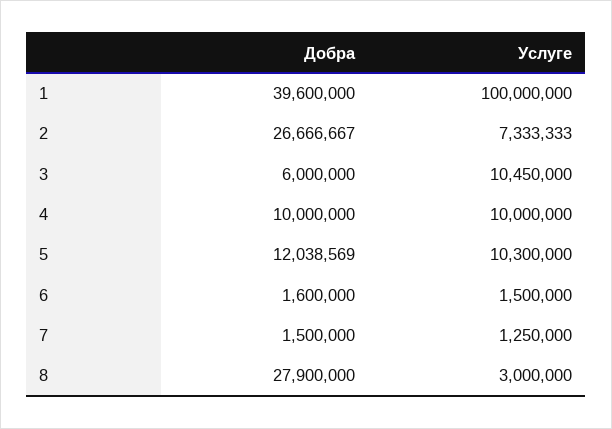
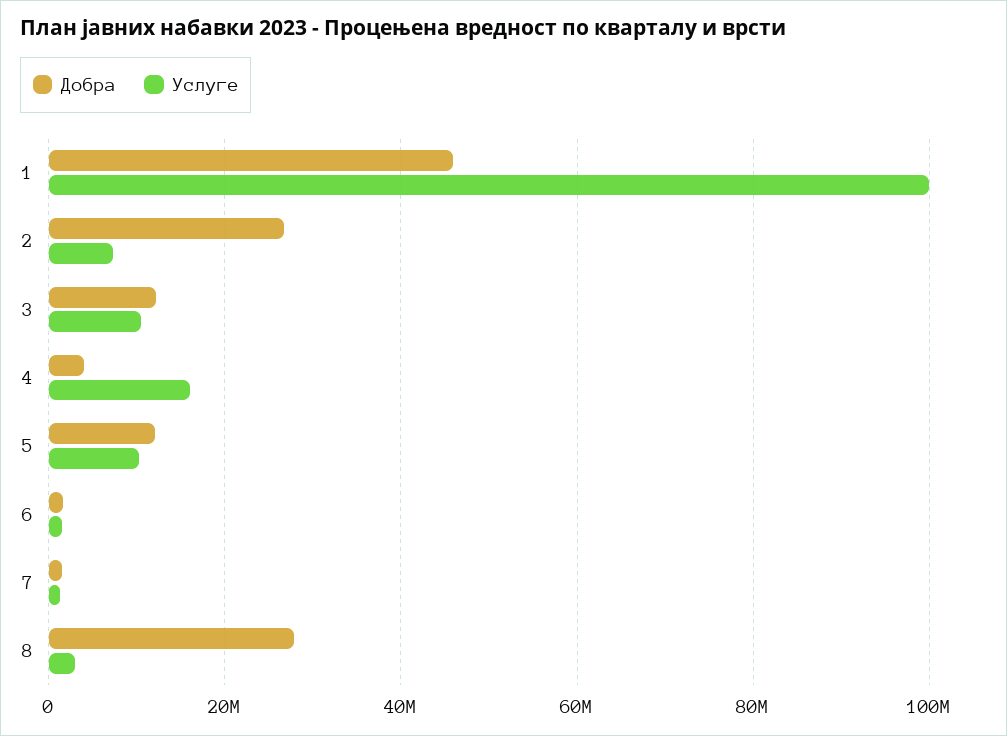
  {
    "Добра": {
-     "1": 39600000,
+     "1": 46000000,
      "2": 26666667,
-     "3": 6000000,
+     "3": 12000000,
-     "4": 10000000,
+     "4": 4000000,
      "5": 12038569,
      "6": 1600000,
      "7": 1500000,
      "8": 27900000
    },
    "Услуге": {
      "1": 100000000,
      "2": 7333333,
      "3": 10450000,
-     "4": 10000000,
+     "4": 16000000,
      "5": 10300000,
      "6": 1500000,
      "7": 1250000,
      "8": 3000000
    }
  }

